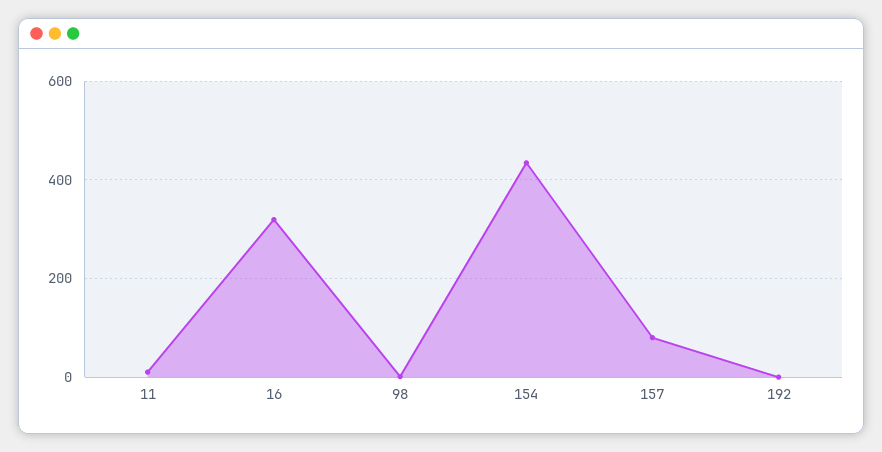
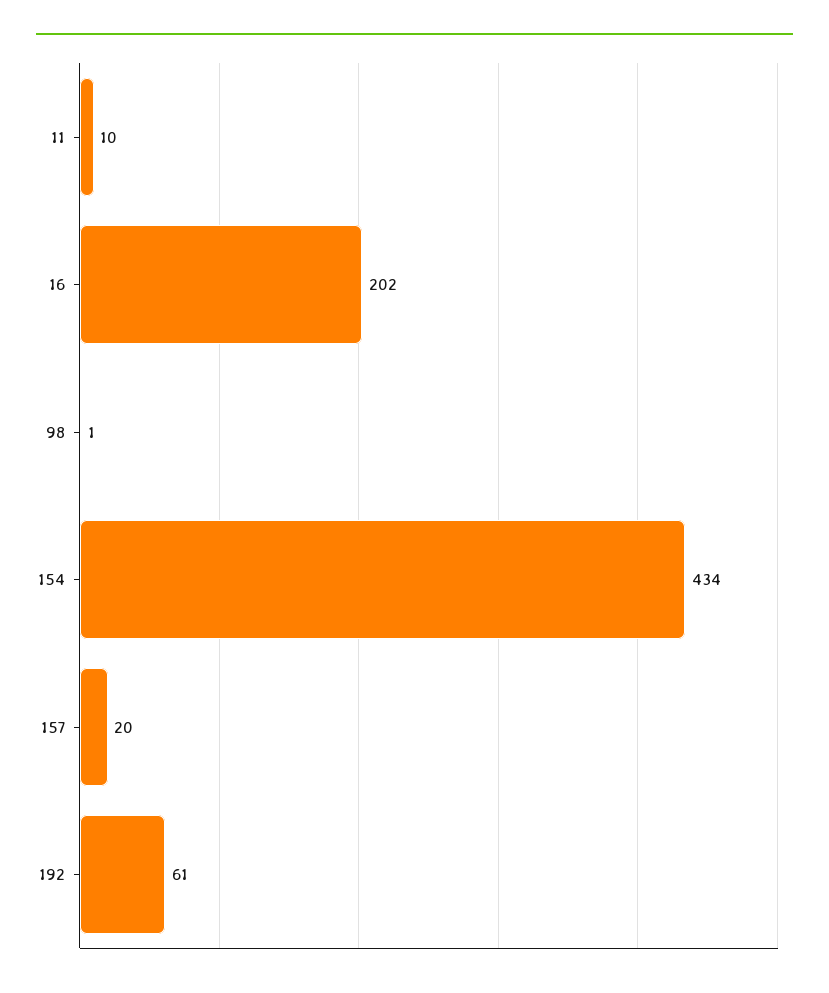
  {
    "11": 10,
-   "16": 320,
+   "16": 202,
    "98": 1,
    "154": 434,
-   "157": 80,
+   "157": 20,
-   "192": 0
+   "192": 61
  }

